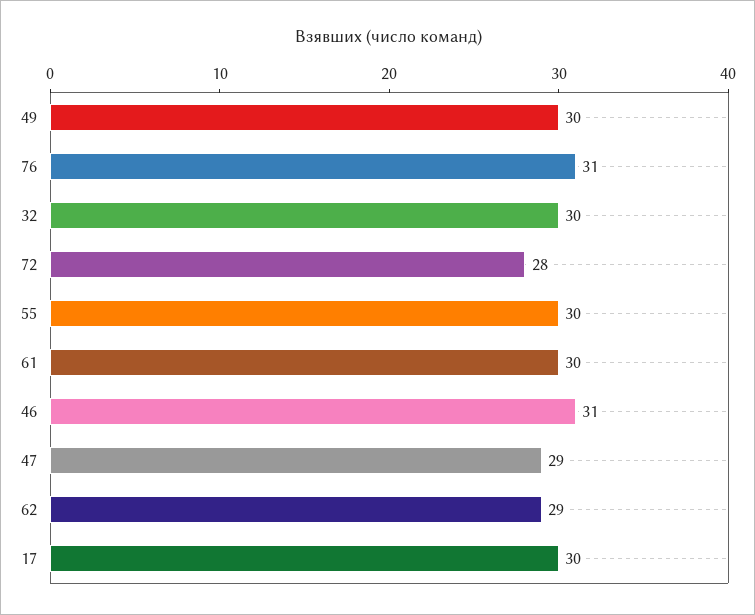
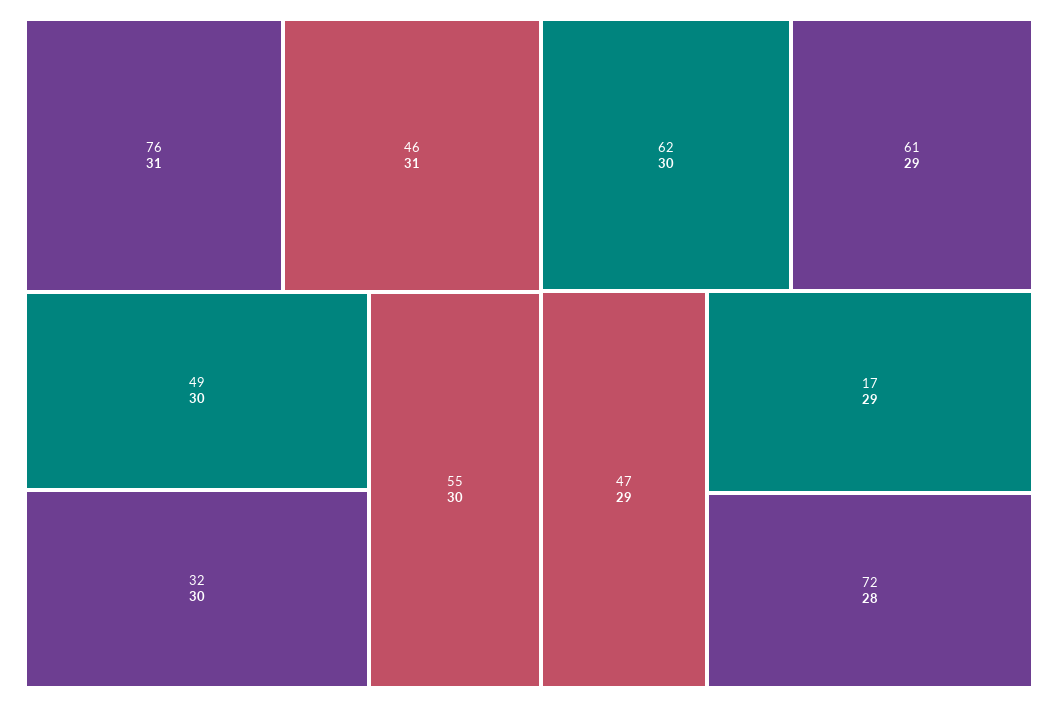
  {
    "49": 30,
    "76": 31,
    "32": 30,
    "72": 28,
    "55": 30,
-   "61": 30,
+   "61": 29,
    "46": 31,
    "47": 29,
-   "62": 29,
+   "62": 30,
-   "17": 30
+   "17": 29
  }

